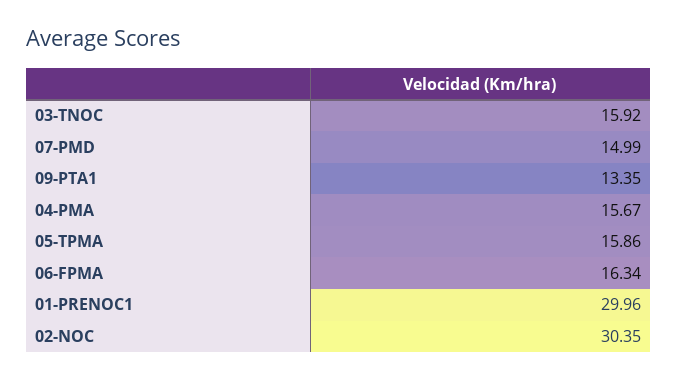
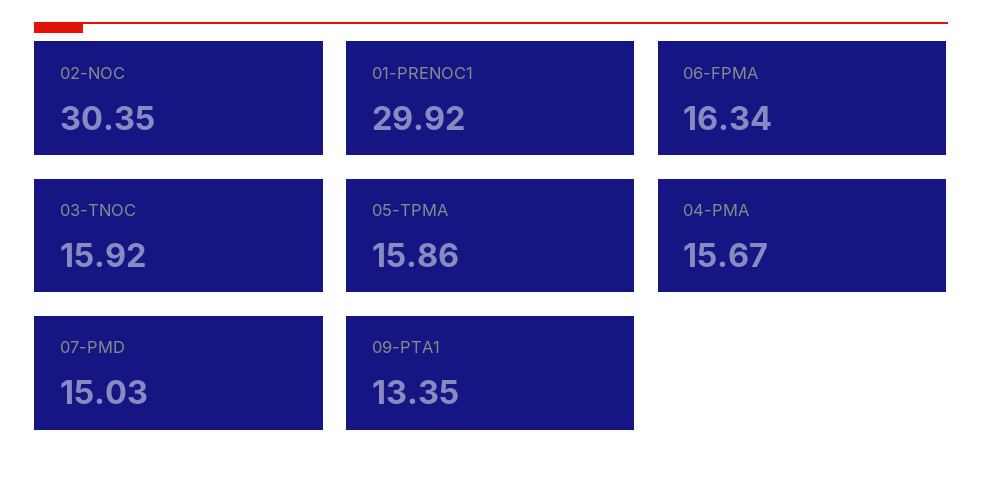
  {
    "03-TNOC": 15.92,
-   "07-PMD": 14.99,
+   "07-PMD": 15.03,
    "09-PTA1": 13.35,
    "04-PMA": 15.67,
    "05-TPMA": 15.86,
    "06-FPMA": 16.34,
-   "01-PRENOC1": 29.96,
+   "01-PRENOC1": 29.92,
    "02-NOC": 30.35
  }

